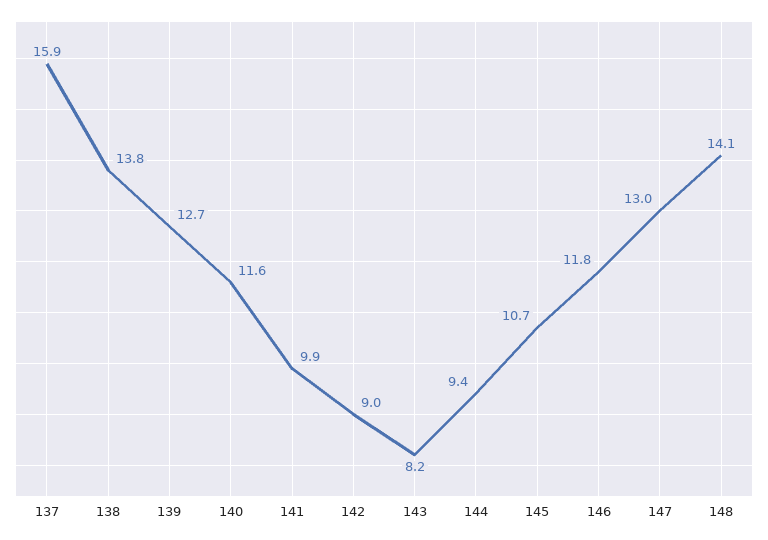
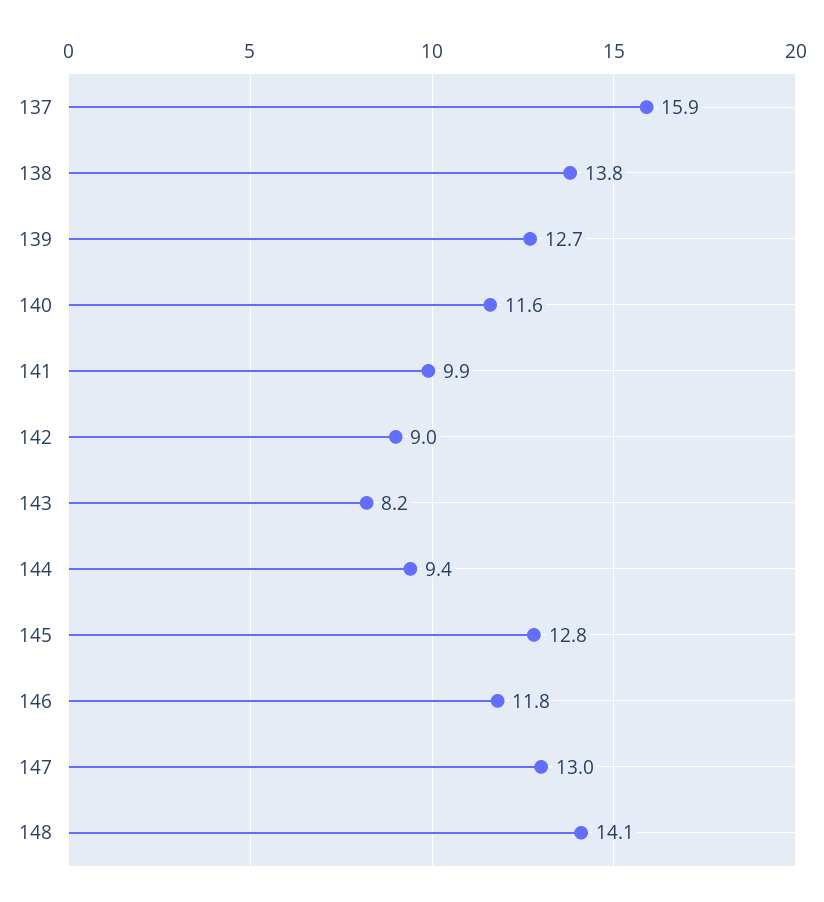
  {
    "137": 15.9,
    "138": 13.8,
    "139": 12.7,
    "140": 11.6,
    "141": 9.9,
    "142": 9,
    "143": 8.2,
    "144": 9.4,
-   "145": 10.7,
+   "145": 12.8,
    "146": 11.8,
    "147": 13,
    "148": 14.1
  }

